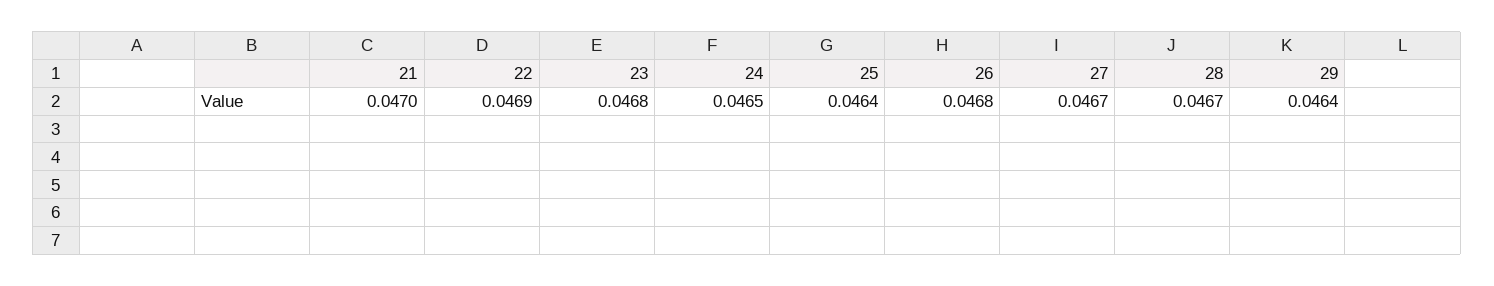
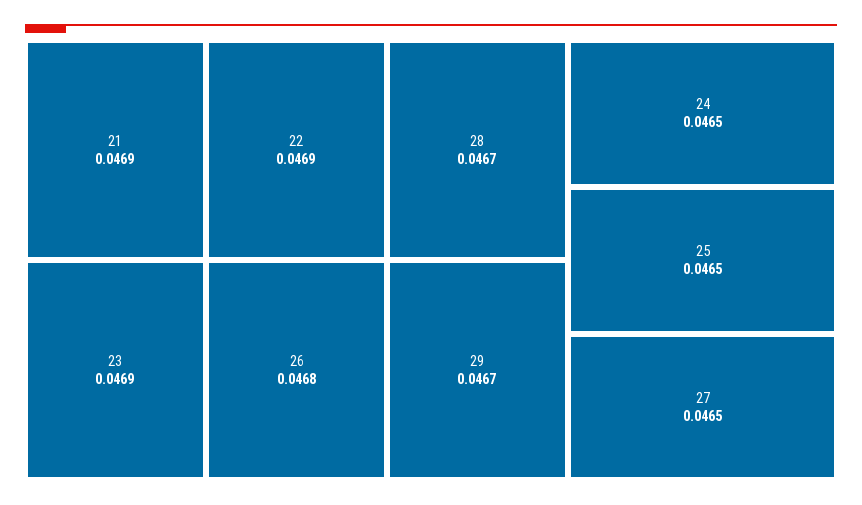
  {
-   "21": 0.047,
+   "21": 0.0469,
    "22": 0.0469,
-   "23": 0.0468,
+   "23": 0.0469,
    "24": 0.0465,
-   "25": 0.0464,
+   "25": 0.0465,
    "26": 0.0468,
-   "27": 0.0467,
+   "27": 0.0465,
    "28": 0.0467,
-   "29": 0.0464
+   "29": 0.0467
  }

